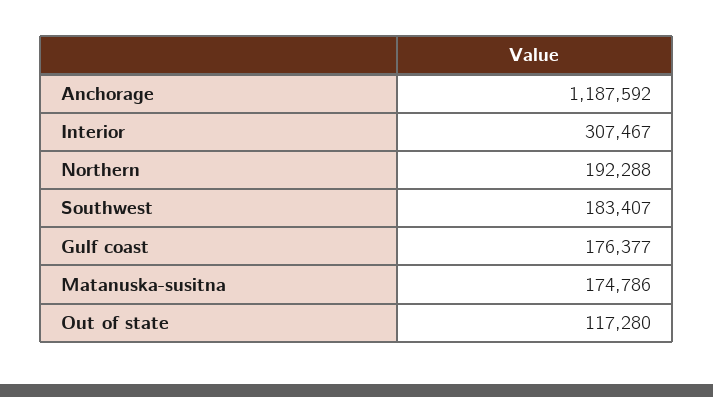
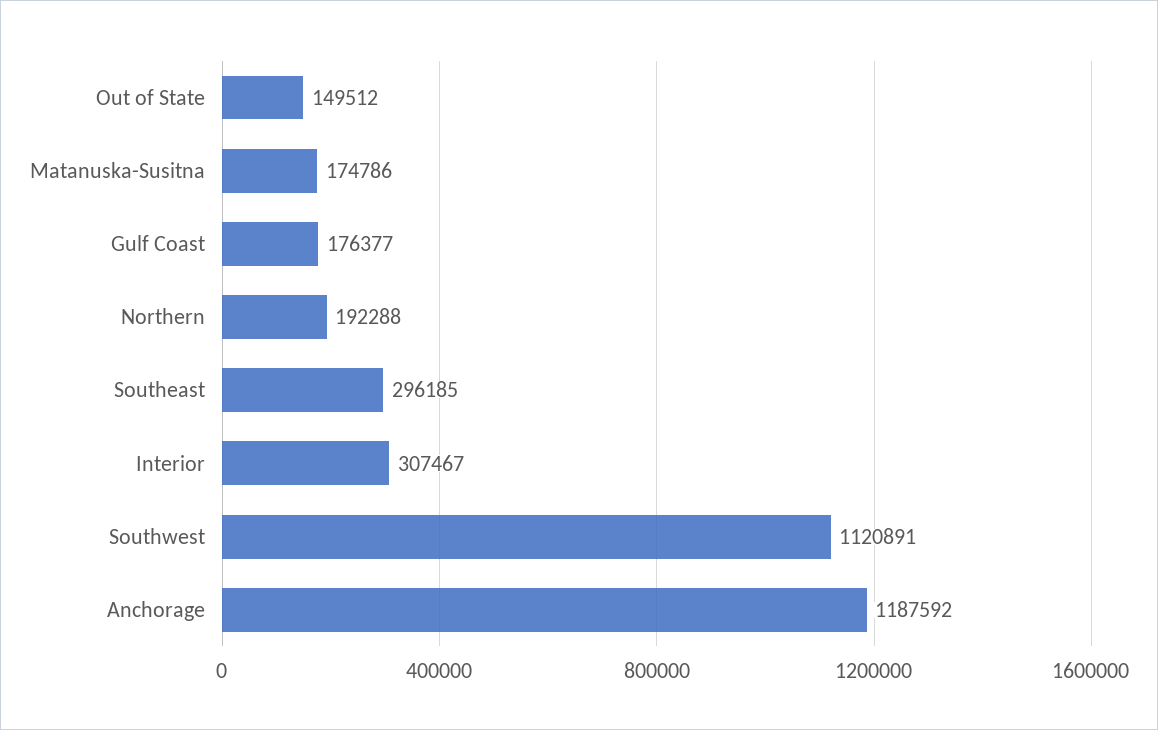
  {
    "Anchorage": 1187592,
    "Interior": 307467,
    "Northern": 192288,
-   "Southwest": 183407,
+   "Southwest": 1120891,
    "Gulf coast": 176377,
    "Matanuska-susitna": 174786,
-   "Out of state": 117280
+   "Out of state": 149512,
+   "Southeast": 296185
  }

